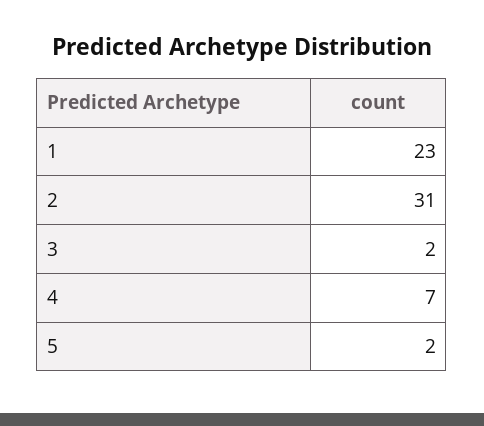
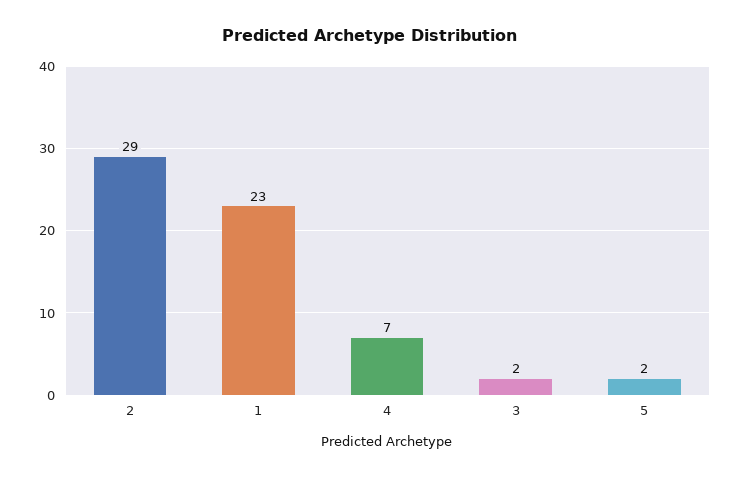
  {
    "1": 23,
-   "2": 31,
+   "2": 29,
    "3": 2,
    "4": 7,
    "5": 2
  }

